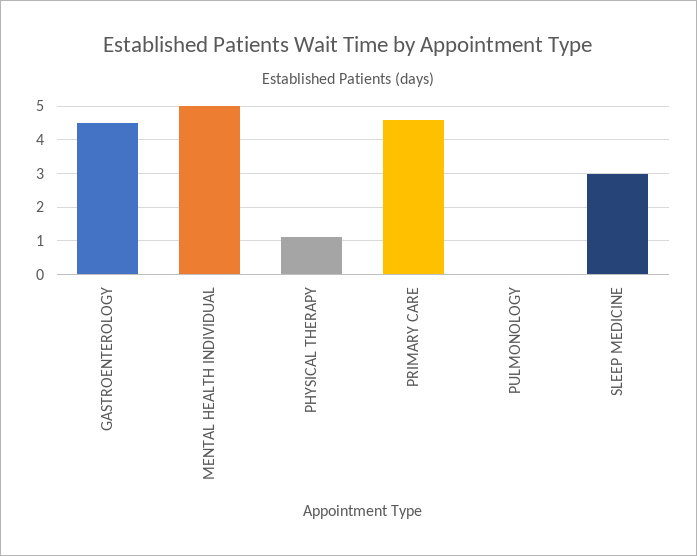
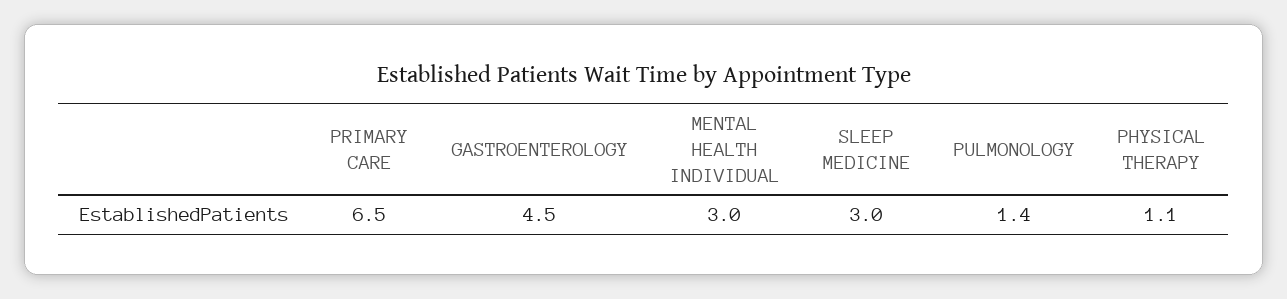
  {
    "GASTROENTEROLOGY": 4.5,
-   "MENTAL HEALTH INDIVIDUAL": 5,
+   "MENTAL HEALTH INDIVIDUAL": 3,
    "PHYSICAL THERAPY": 1.1,
-   "PRIMARY CARE": 4.5,
+   "PRIMARY CARE": 6.5,
-   "PULMONOLOGY": 0,
+   "PULMONOLOGY": 1.4,
    "SLEEP MEDICINE": 3
  }

